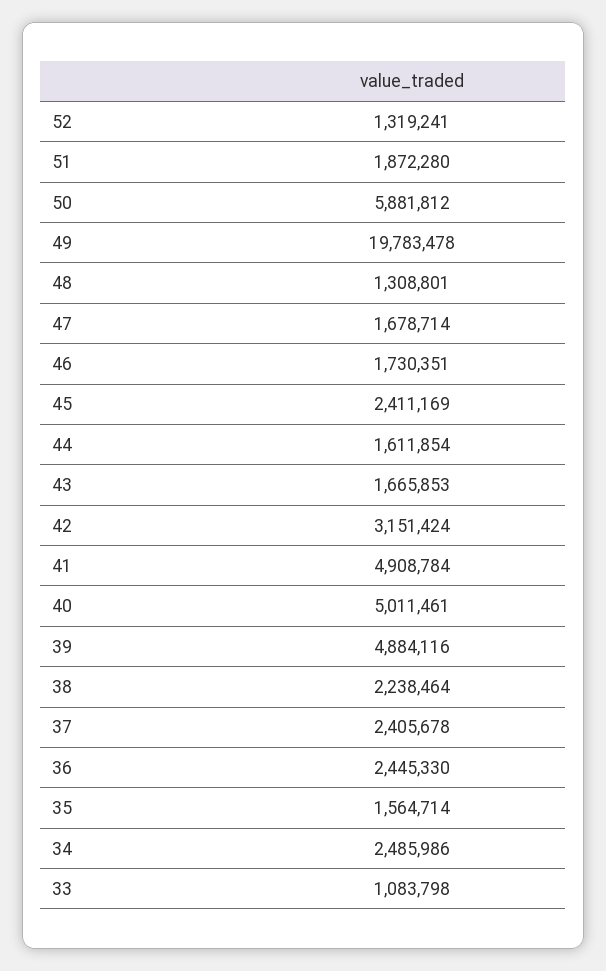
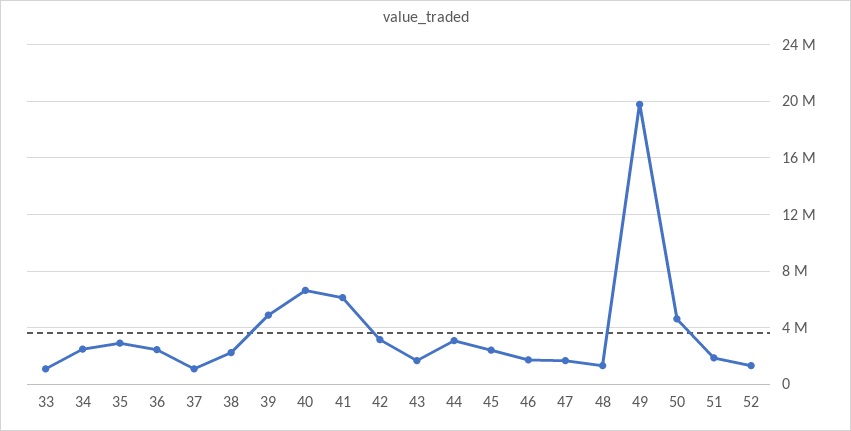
  {
    "52": 1319241,
    "51": 1872280,
-   "50": 5881812,
+   "50": 4500000,
    "49": 19783478,
    "48": 1308801,
    "47": 1678714,
    "46": 1730351,
    "45": 2411169,
-   "44": 1611854,
+   "44": 3000000,
    "43": 1665853,
    "42": 3151424,
-   "41": 4908784,
+   "41": 6000000,
-   "40": 5011461,
+   "40": 6500000,
    "39": 4884116,
    "38": 2238464,
-   "37": 2405678,
+   "37": 1000000,
    "36": 2445330,
-   "35": 1564714,
+   "35": 3000000,
    "34": 2485986,
    "33": 1083798
  }

